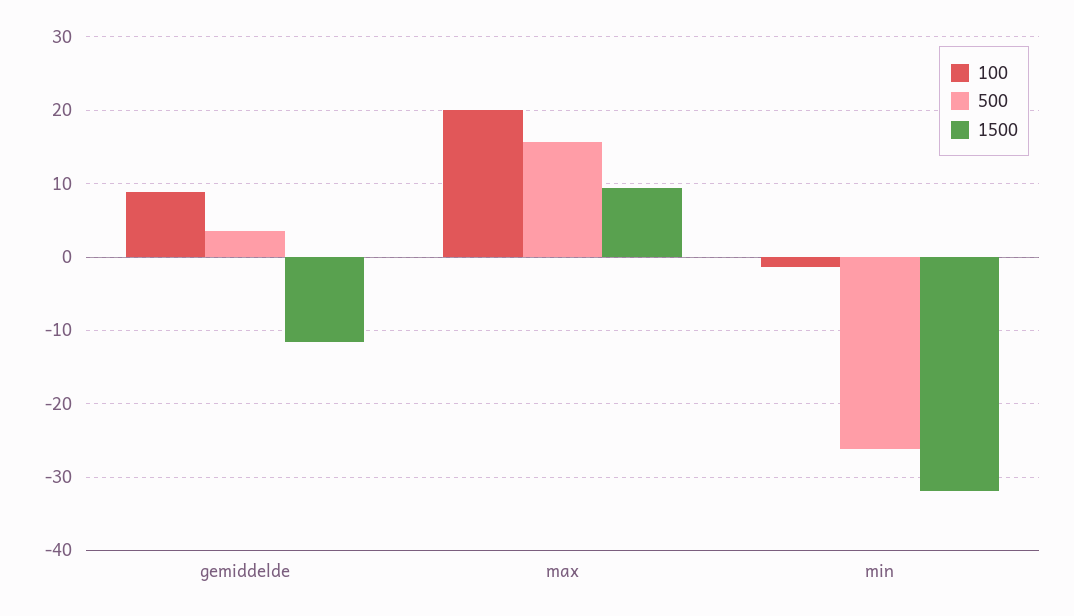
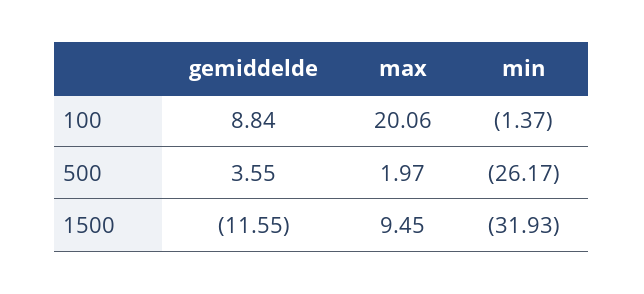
  {
    "100": {
      "gemiddelde": 8.84,
      "max": 20.06,
      "min": -1.37
    },
    "500": {
      "gemiddelde": 3.55,
-     "max": 16,
+     "max": 1.97,
      "min": -26.17
    },
    "1500": {
      "gemiddelde": -11.55,
      "max": 9.45,
      "min": -31.93
    }
  }

